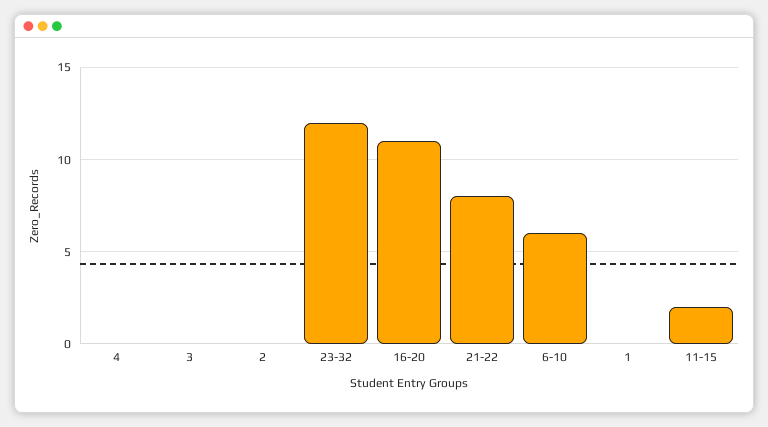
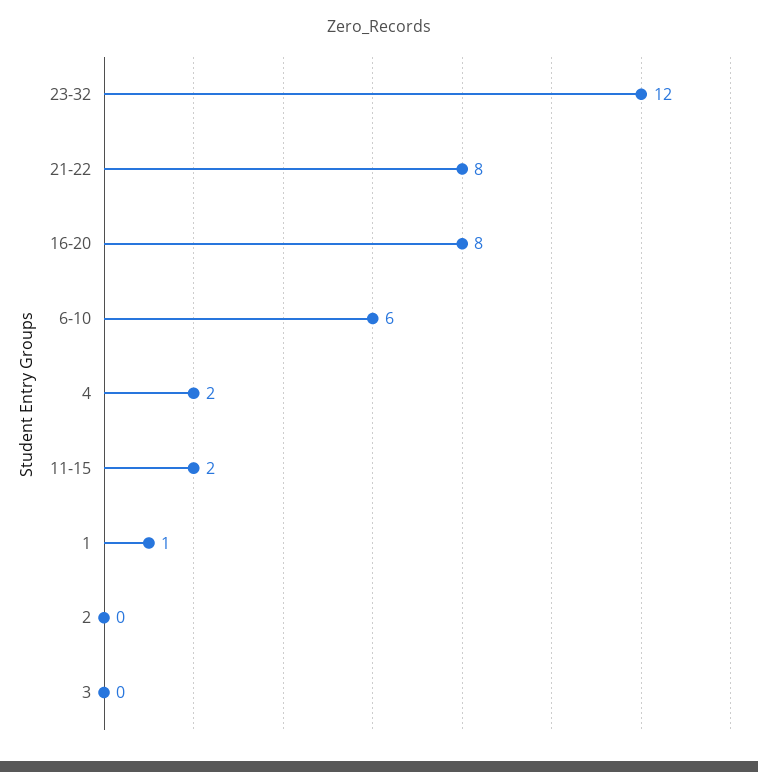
  {
-   "4": 0,
+   "4": 2,
    "3": 0,
    "2": 0,
    "23-32": 12,
-   "16-20": 11,
+   "16-20": 8,
    "21-22": 8,
    "6-10": 6,
-   "1": 0,
+   "1": 1,
    "11-15": 2
  }

